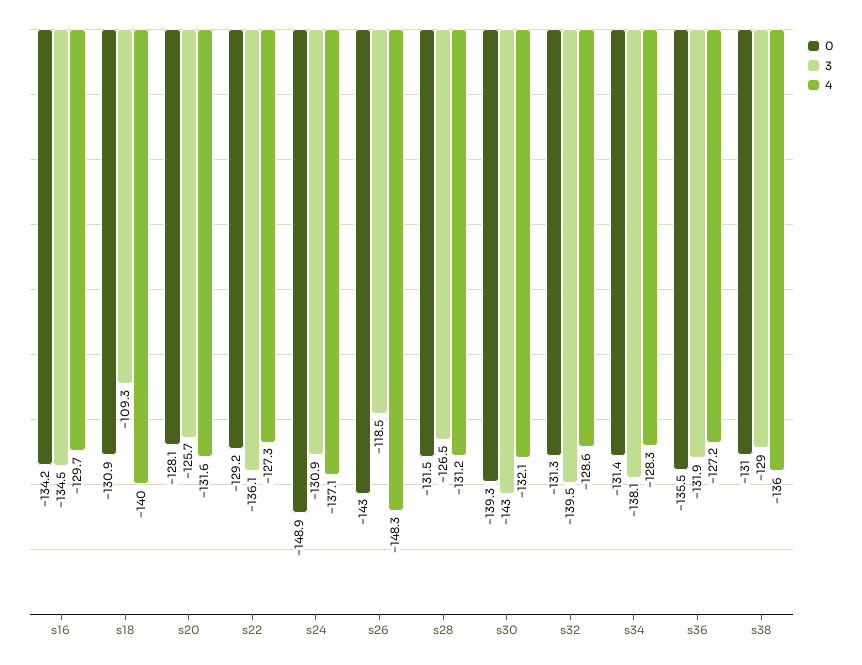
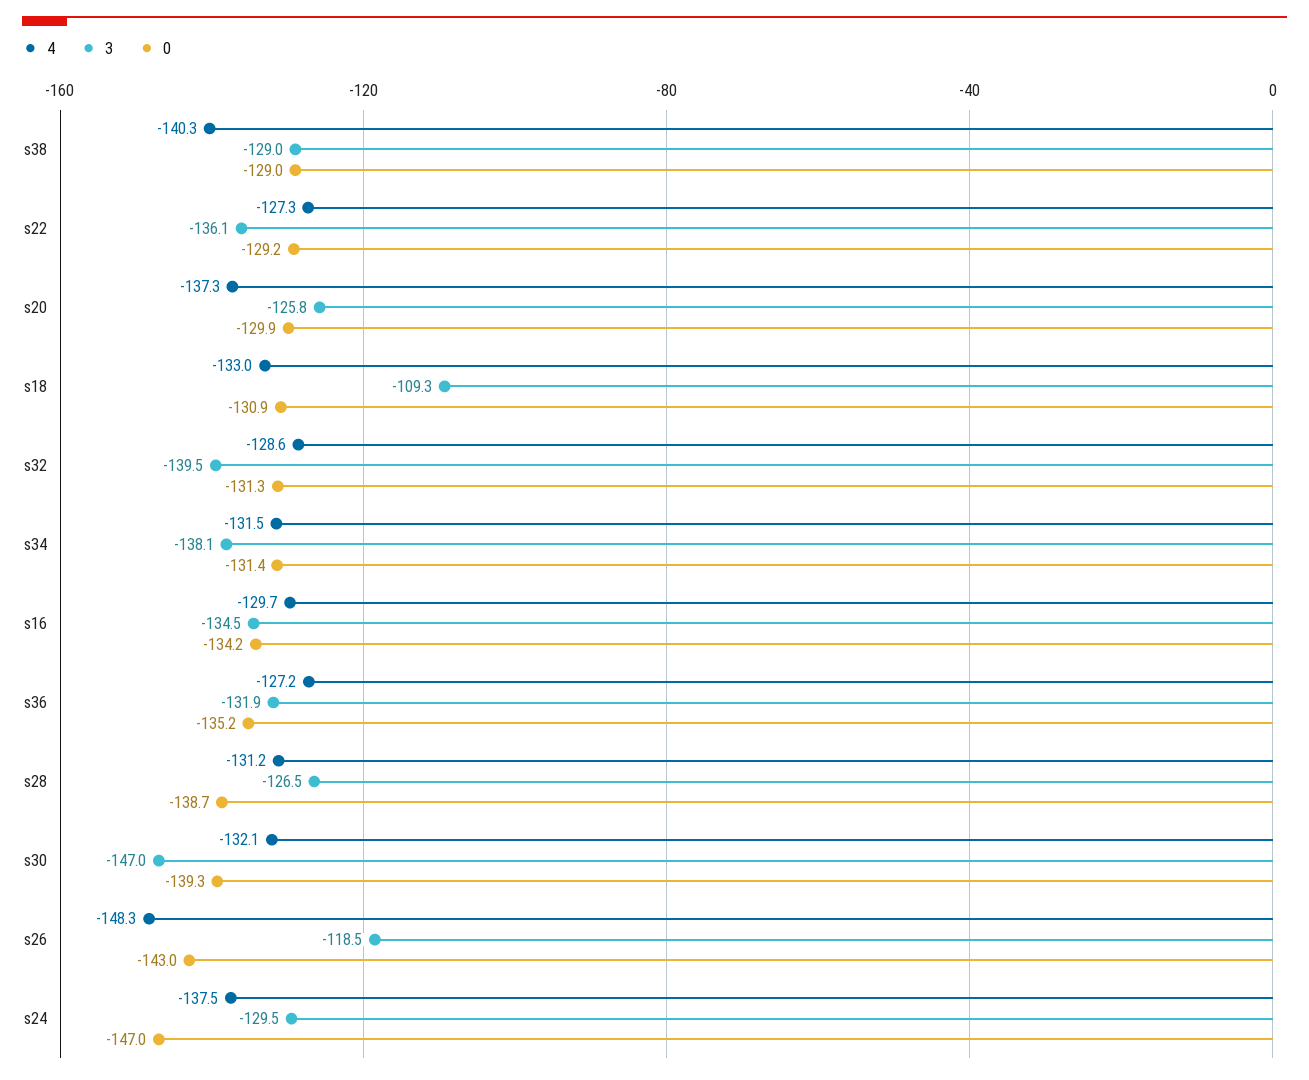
  {
    "0": {
      "s16": -134.2,
      "s18": -130.9,
-     "s20": -128.1,
+     "s20": -129.9,
      "s22": -129.2,
-     "s24": -148.9,
+     "s24": -147,
      "s26": -143,
-     "s28": -131.5,
+     "s28": -138.7,
      "s30": -139.3,
      "s32": -131.3,
      "s34": -131.4,
-     "s36": -135.5,
+     "s36": -135.2,
-     "s38": -131
+     "s38": -129
    },
    "3": {
      "s16": -134.5,
      "s18": -109.3,
-     "s20": -125.7,
+     "s20": -125.8,
      "s22": -136.1,
-     "s24": -130.9,
+     "s24": -129.5,
      "s26": -118.5,
      "s28": -126.5,
-     "s30": -143,
+     "s30": -147,
      "s32": -139.5,
      "s34": -138.1,
      "s36": -131.9,
      "s38": -129
    },
    "4": {
      "s16": -129.7,
-     "s18": -140,
+     "s18": -133,
-     "s20": -131.6,
+     "s20": -137.3,
      "s22": -127.3,
-     "s24": -137.1,
+     "s24": -137.5,
      "s26": -148.3,
      "s28": -131.2,
      "s30": -132.1,
      "s32": -128.6,
-     "s34": -128.3,
+     "s34": -131.5,
      "s36": -127.2,
-     "s38": -136
+     "s38": -140.3
    }
  }

